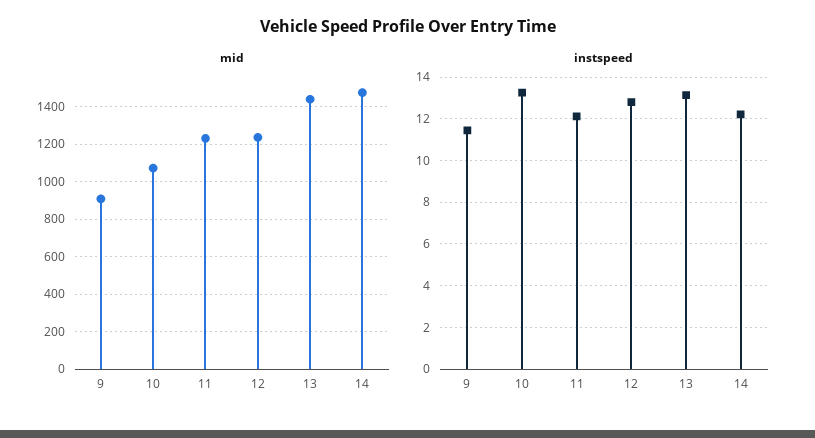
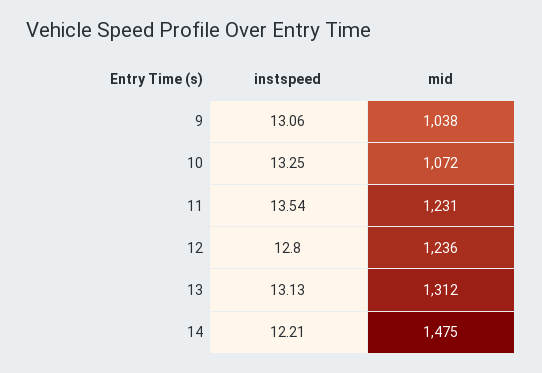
  {
    "mid": {
-     "9": 900,
+     "9": 1038,
      "10": 1072,
      "11": 1231,
      "12": 1236,
-     "13": 1450,
+     "13": 1312,
      "14": 1475
    },
    "instspeed": {
-     "9": 11.5,
+     "9": 13.06,
      "10": 13.25,
-     "11": 12,
+     "11": 13.54,
      "12": 12.8,
      "13": 13.13,
      "14": 12.21
    }
  }

